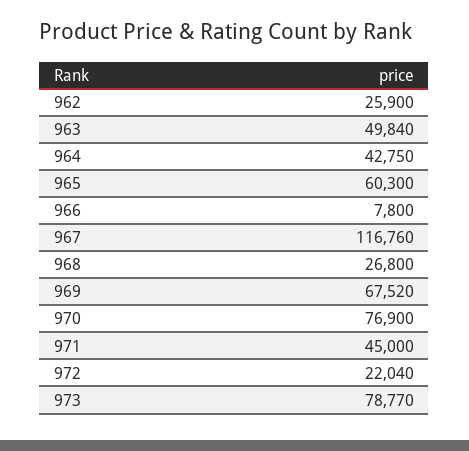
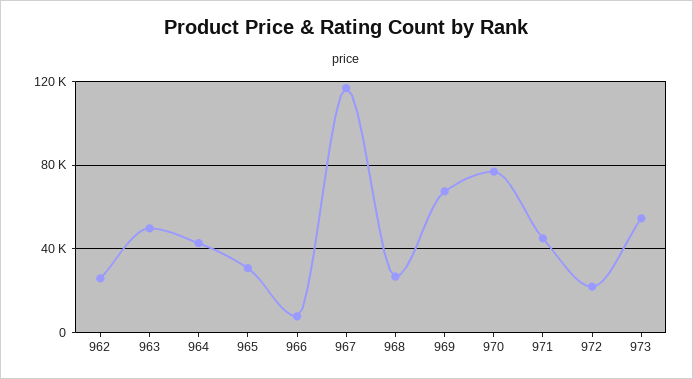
  {
    "962": 25900,
    "963": 49840,
    "964": 42750,
-   "965": 60300,
+   "965": 30000,
    "966": 7800,
    "967": 116760,
    "968": 26800,
    "969": 67520,
    "970": 76900,
    "971": 45000,
    "972": 22040,
-   "973": 78770
+   "973": 55000
  }

